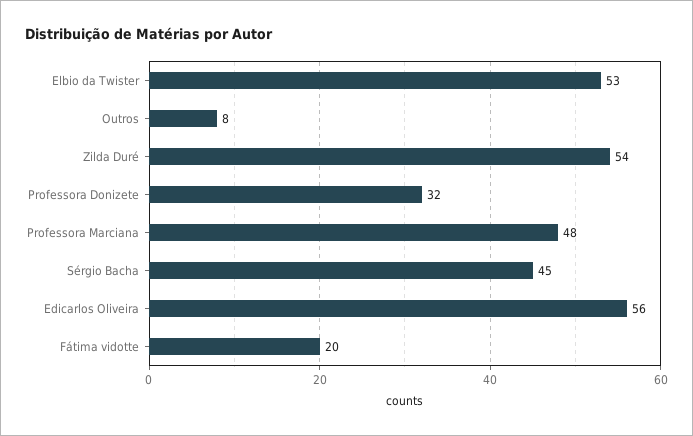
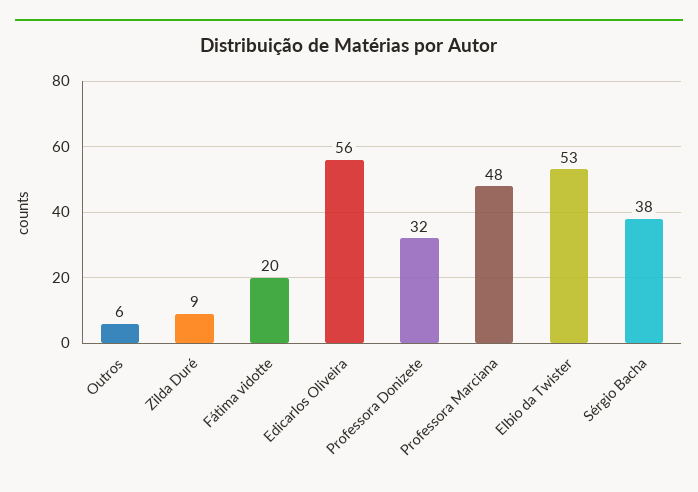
  {
    "Elbio da Twister": 53,
-   "Outros": 8,
+   "Outros": 6,
-   "Zilda Duré": 54,
+   "Zilda Duré": 9,
    "Professora Donizete": 32,
    "Professora Marciana": 48,
-   "Sérgio Bacha": 45,
+   "Sérgio Bacha": 38,
    "Edicarlos Oliveira": 56,
    "Fátima vidotte": 20
  }

